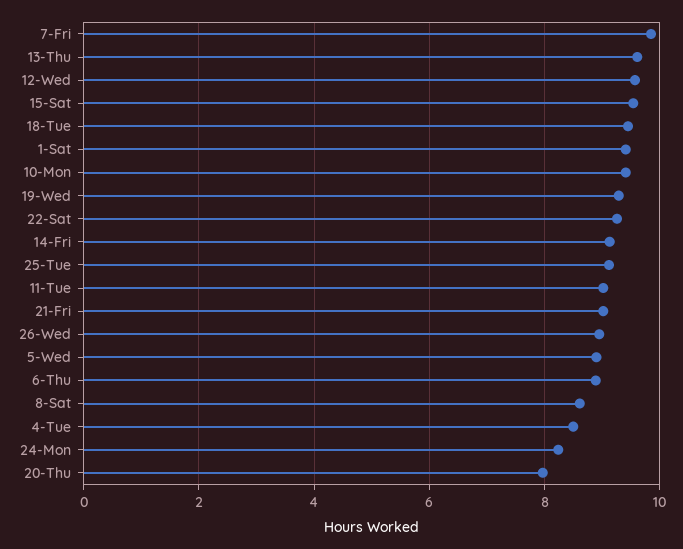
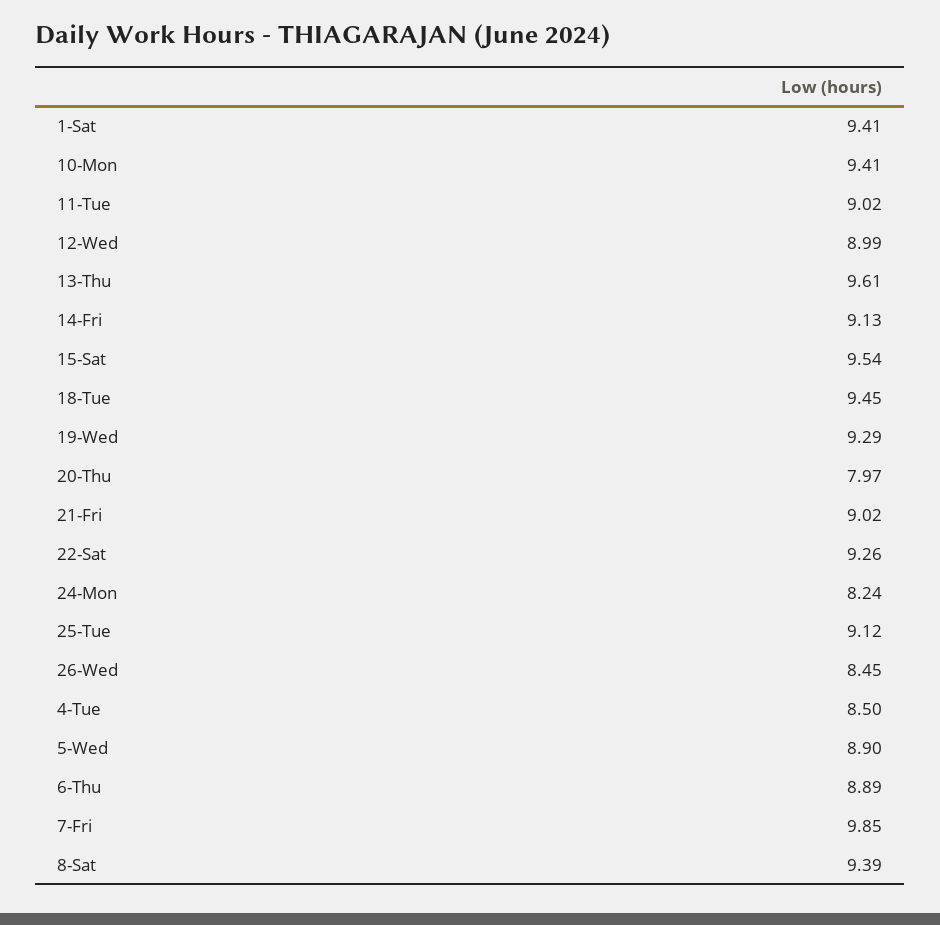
  {
    "7-Fri": 9.85,
    "13-Thu": 9.61,
-   "12-Wed": 9.6,
+   "12-Wed": 8.99,
    "15-Sat": 9.54,
    "18-Tue": 9.45,
    "1-Sat": 9.41,
    "10-Mon": 9.41,
    "19-Wed": 9.29,
    "22-Sat": 9.26,
    "14-Fri": 9.13,
    "25-Tue": 9.12,
    "11-Tue": 9.02,
    "21-Fri": 9.02,
-   "26-Wed": 9,
+   "26-Wed": 8.45,
    "5-Wed": 8.9,
    "6-Thu": 8.89,
-   "8-Sat": 8.6,
+   "8-Sat": 9.39,
    "4-Tue": 8.5,
    "24-Mon": 8.24,
    "20-Thu": 7.97
  }

